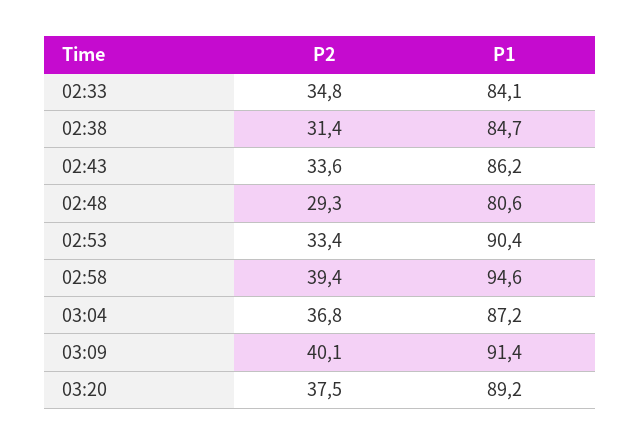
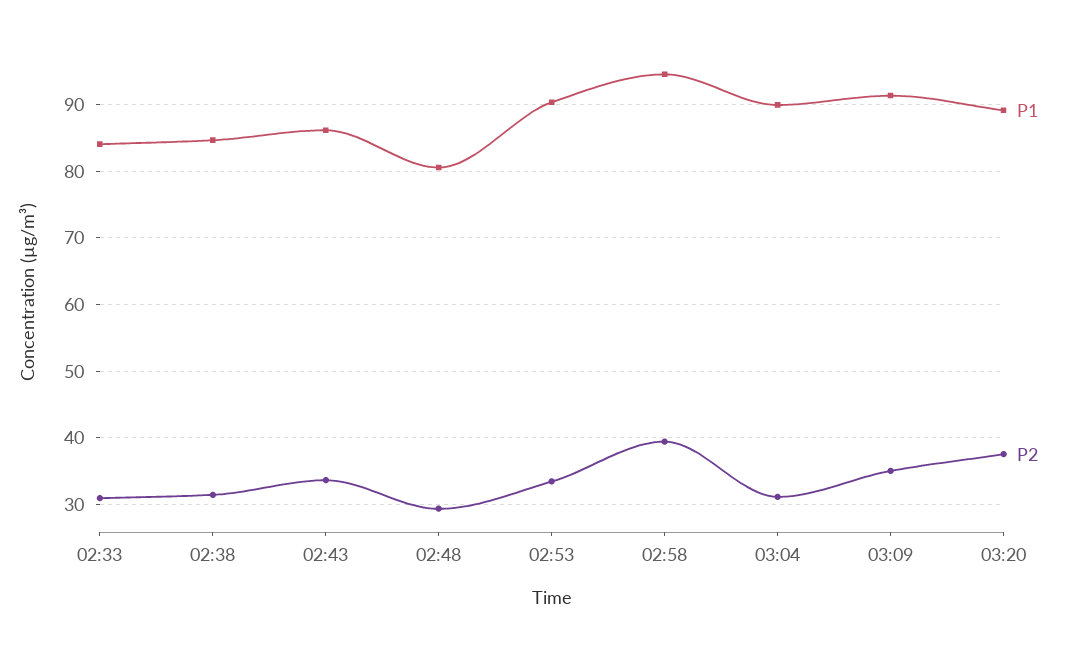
  {
    "P2": {
-     "02:33": 34.8,
+     "02:33": 31,
      "02:38": 31.4,
      "02:43": 33.6,
      "02:48": 29.3,
      "02:53": 33.4,
      "02:58": 39.4,
-     "03:04": 36.8,
+     "03:04": 31,
-     "03:09": 40.1,
+     "03:09": 35,
      "03:20": 37.5
    },
    "P1": {
      "02:33": 84.1,
      "02:38": 84.7,
      "02:43": 86.2,
      "02:48": 80.6,
      "02:53": 90.4,
      "02:58": 94.6,
-     "03:04": 87.2,
+     "03:04": 90,
      "03:09": 91.4,
      "03:20": 89.2
    }
  }

